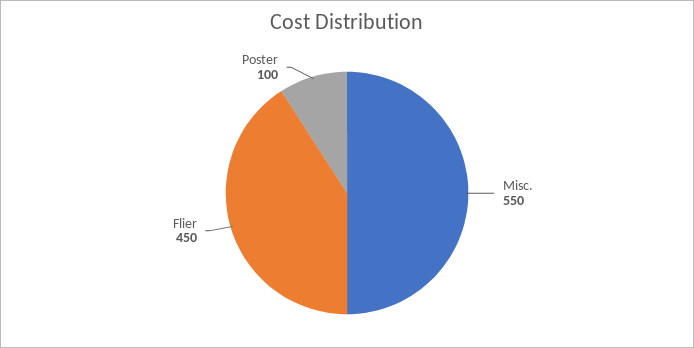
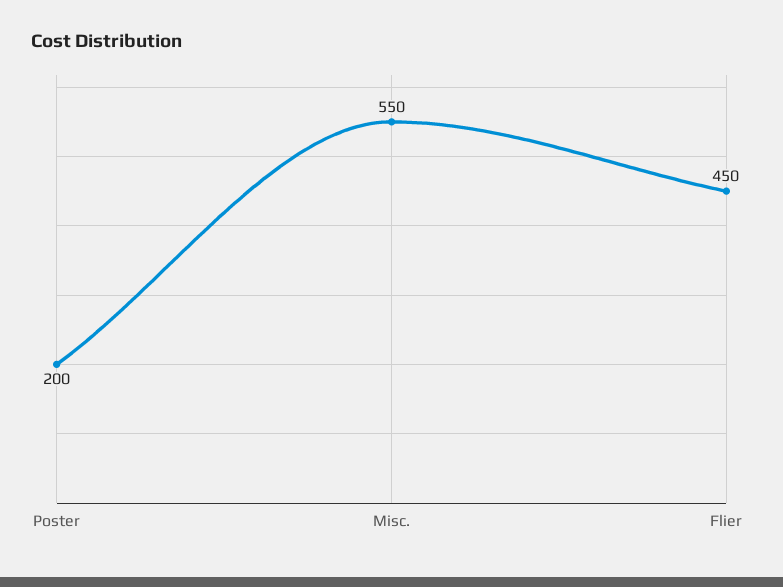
  {
    "Misc.": 550,
    "Flier": 450,
-   "Poster": 100
+   "Poster": 200
  }

